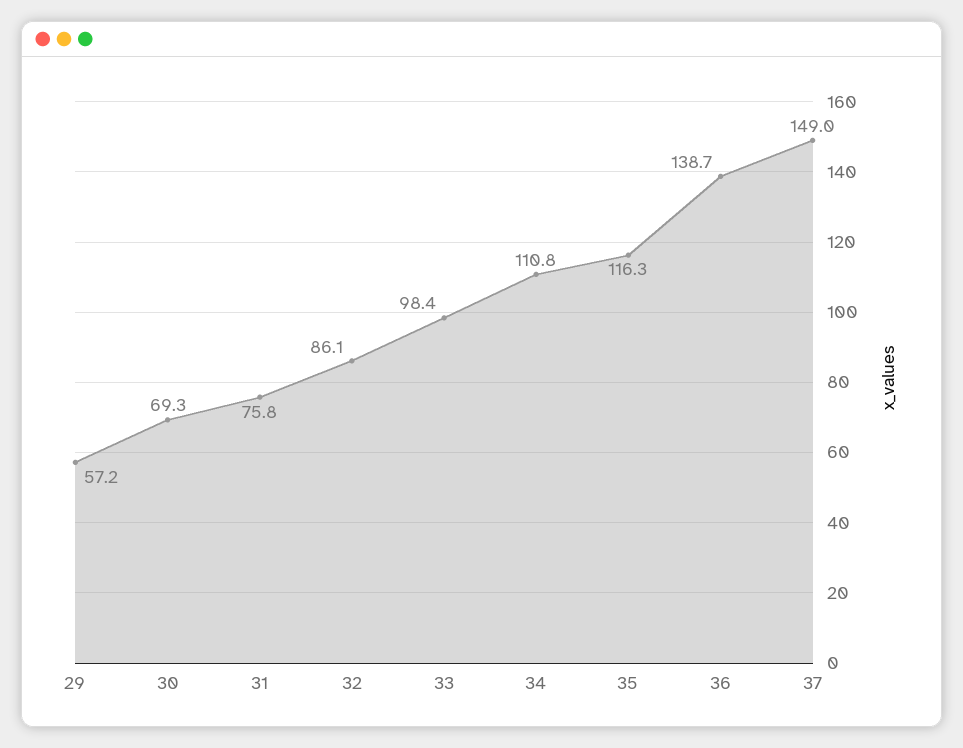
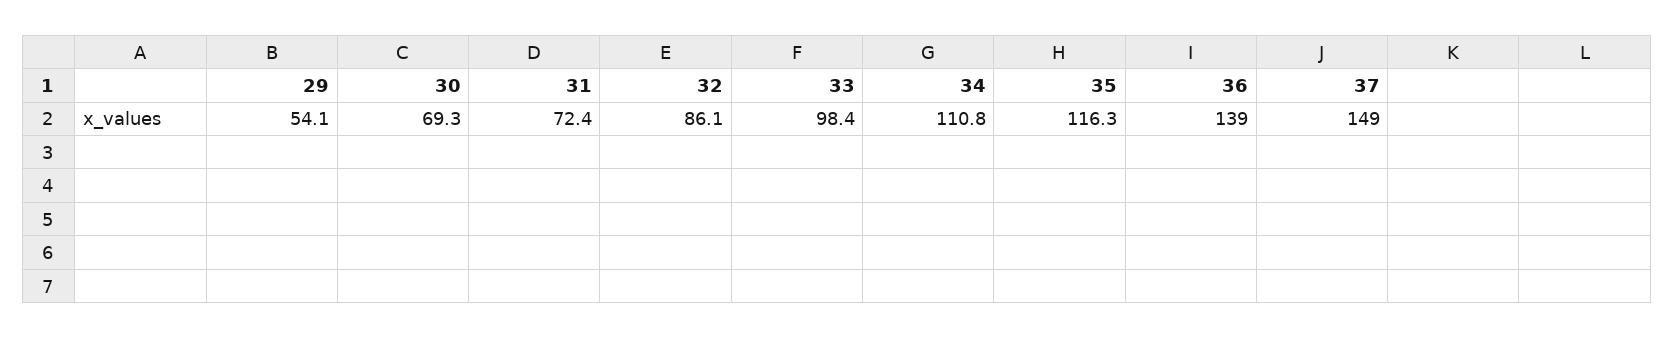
  {
-   "29": 57.2,
+   "29": 54.1,
    "30": 69.3,
-   "31": 75.8,
+   "31": 72.4,
    "32": 86.1,
    "33": 98.4,
    "34": 110.8,
    "35": 116.3,
-   "36": 138.7,
+   "36": 139,
    "37": 149
  }

